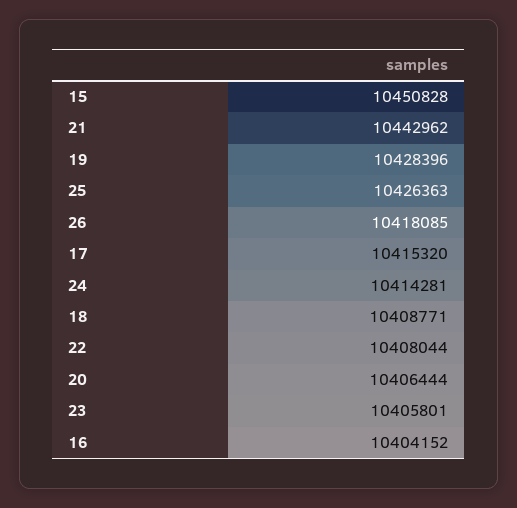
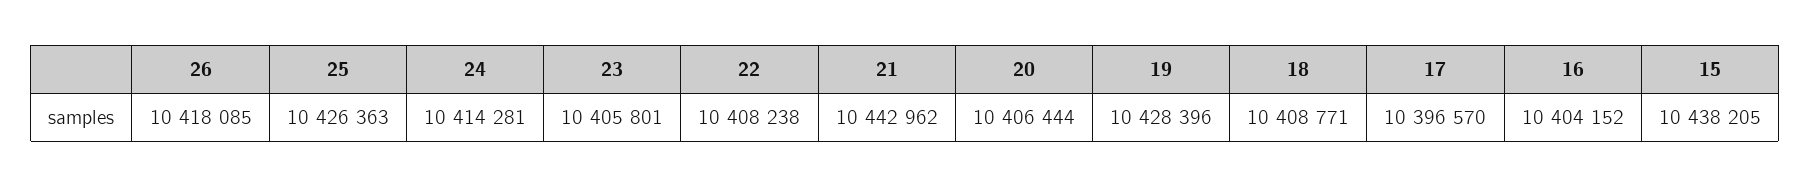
  {
-   "15": 10450828,
+   "15": 10438205,
    "21": 10442962,
    "19": 10428396,
    "25": 10426363,
    "26": 10418085,
-   "17": 10415320,
+   "17": 10396570,
    "24": 10414281,
    "18": 10408771,
-   "22": 10408044,
+   "22": 10408238,
    "20": 10406444,
    "23": 10405801,
    "16": 10404152
  }

